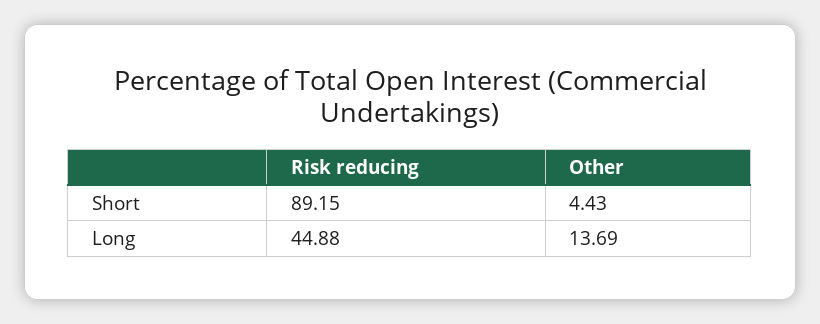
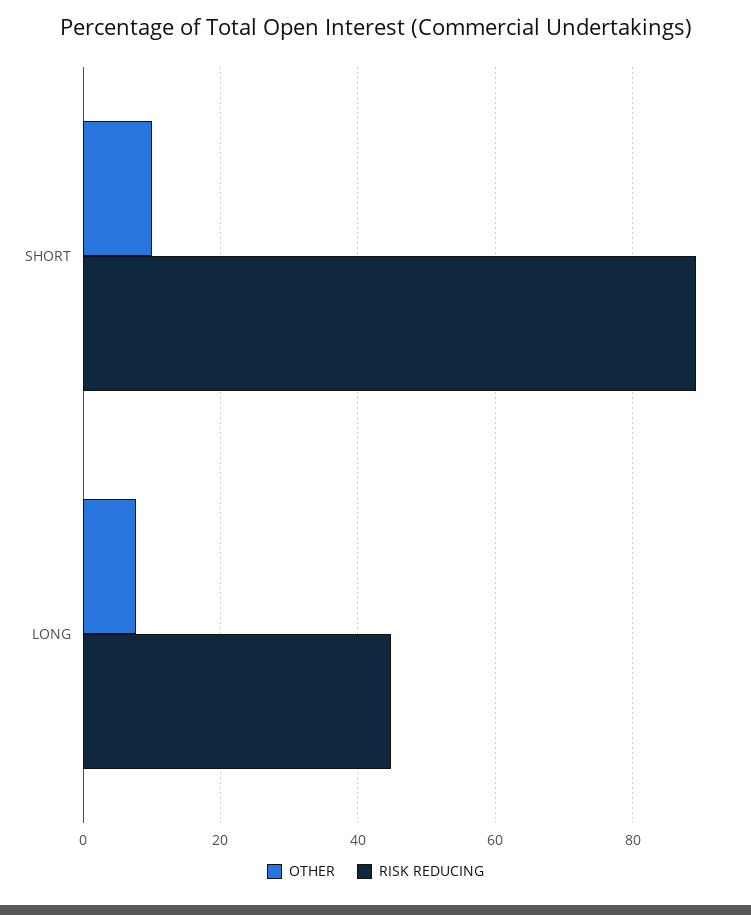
  {
    "Risk reducing": {
      "Short": 89.15,
      "Long": 44.88
    },
    "Other": {
-     "Short": 4.43,
+     "Short": 10,
-     "Long": 13.69
+     "Long": 8
    }
  }

